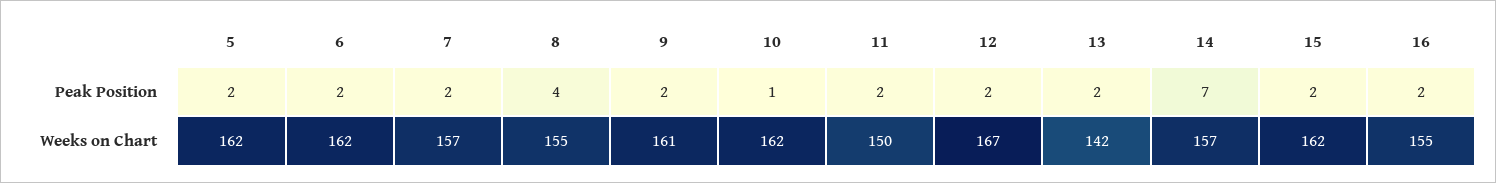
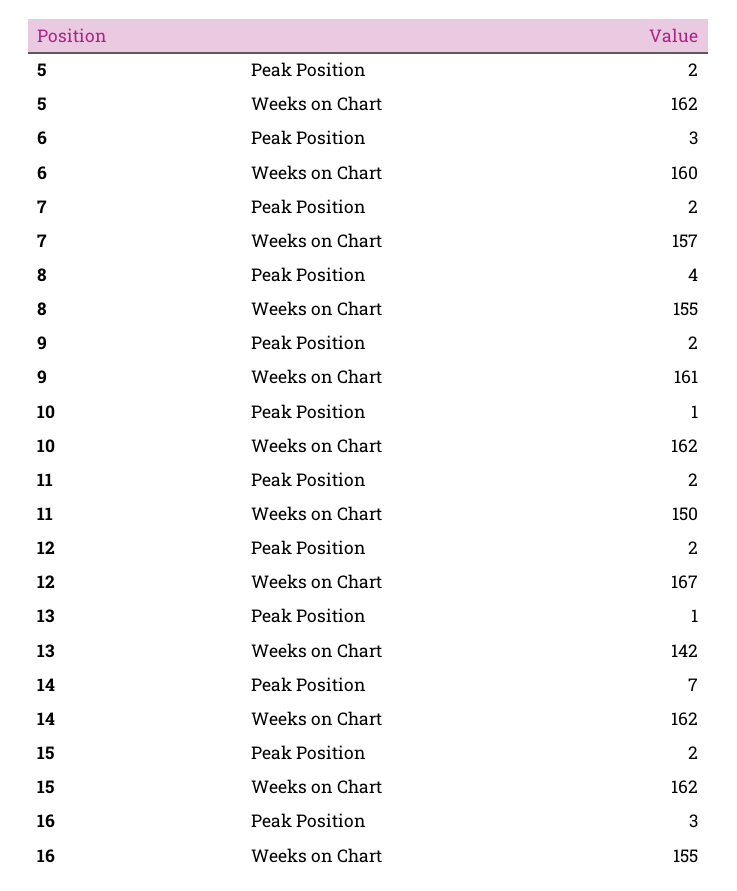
  {
    "5": {
      "Peak Position": 2,
      "Weeks on Chart": 162
    },
    "6": {
-     "Peak Position": 2,
+     "Peak Position": 3,
-     "Weeks on Chart": 162
+     "Weeks on Chart": 160
    },
    "7": {
      "Peak Position": 2,
      "Weeks on Chart": 157
    },
    "8": {
      "Peak Position": 4,
      "Weeks on Chart": 155
    },
    "9": {
      "Peak Position": 2,
      "Weeks on Chart": 161
    },
    "10": {
      "Peak Position": 1,
      "Weeks on Chart": 162
    },
    "11": {
      "Peak Position": 2,
      "Weeks on Chart": 150
    },
    "12": {
      "Peak Position": 2,
      "Weeks on Chart": 167
    },
    "13": {
-     "Peak Position": 2,
+     "Peak Position": 1,
      "Weeks on Chart": 142
    },
    "14": {
      "Peak Position": 7,
-     "Weeks on Chart": 157
+     "Weeks on Chart": 162
    },
    "15": {
      "Peak Position": 2,
      "Weeks on Chart": 162
    },
    "16": {
-     "Peak Position": 2,
+     "Peak Position": 3,
      "Weeks on Chart": 155
    }
  }

